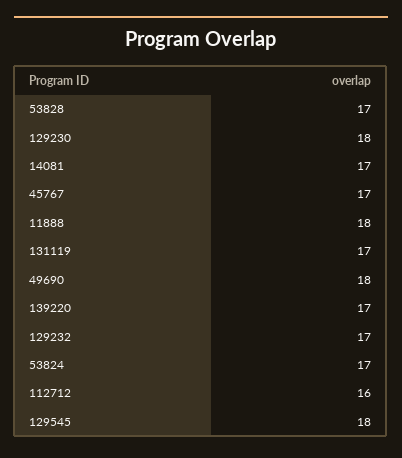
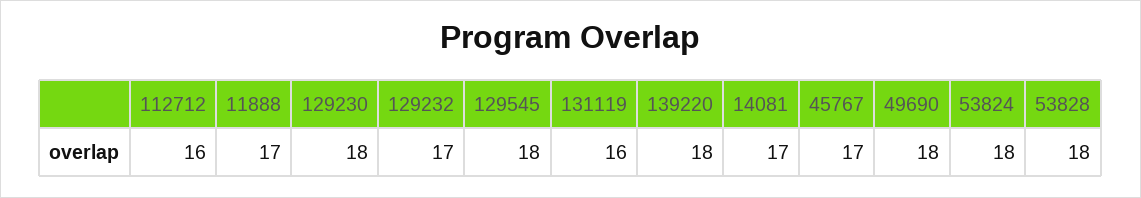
  {
-   "53828": 17,
+   "53828": 18,
    "129230": 18,
    "14081": 17,
    "45767": 17,
-   "11888": 18,
+   "11888": 17,
-   "131119": 17,
+   "131119": 16,
    "49690": 18,
-   "139220": 17,
+   "139220": 18,
    "129232": 17,
-   "53824": 17,
+   "53824": 18,
    "112712": 16,
    "129545": 18
  }

